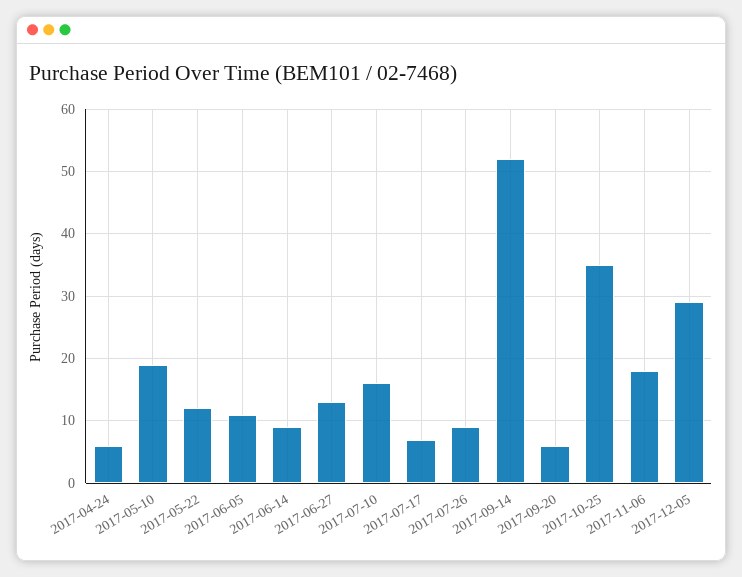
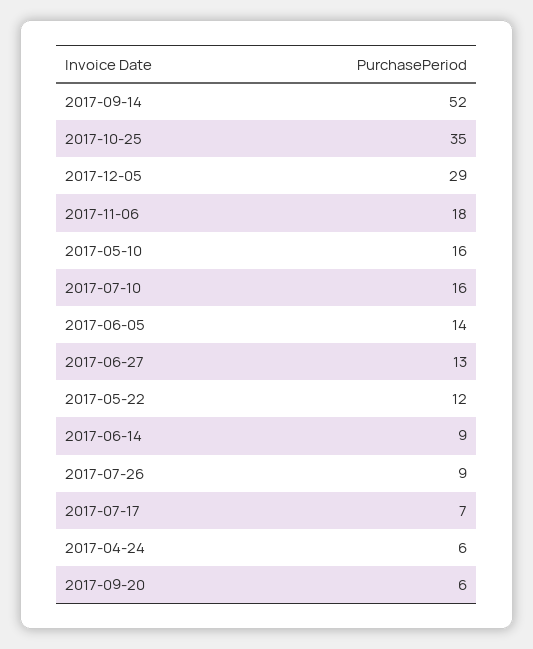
  {
    "2017-04-24": 6,
-   "2017-05-10": 19,
+   "2017-05-10": 16,
    "2017-05-22": 12,
-   "2017-06-05": 11,
+   "2017-06-05": 14,
    "2017-06-14": 9,
    "2017-06-27": 13,
    "2017-07-10": 16,
    "2017-07-17": 7,
    "2017-07-26": 9,
    "2017-09-14": 52,
    "2017-09-20": 6,
    "2017-10-25": 35,
    "2017-11-06": 18,
    "2017-12-05": 29
  }

